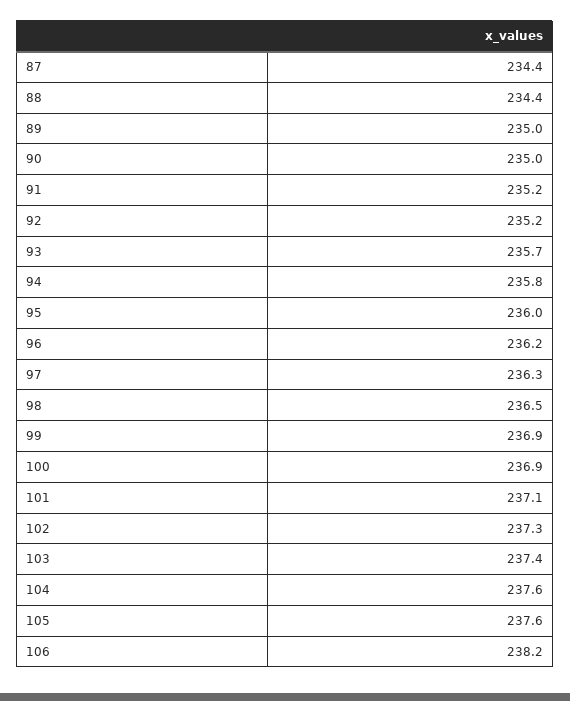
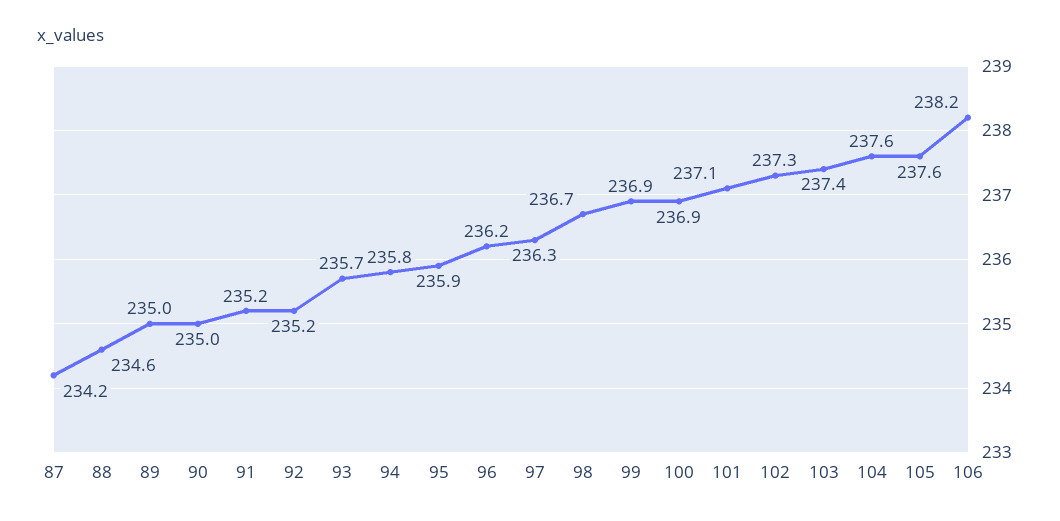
  {
-   "87": 234.4,
+   "87": 234.2,
-   "88": 234.4,
+   "88": 234.6,
    "89": 235,
    "90": 235,
    "91": 235.2,
    "92": 235.2,
    "93": 235.7,
    "94": 235.8,
-   "95": 236,
+   "95": 235.9,
    "96": 236.2,
    "97": 236.3,
-   "98": 236.5,
+   "98": 236.7,
    "99": 236.9,
    "100": 236.9,
    "101": 237.1,
    "102": 237.3,
    "103": 237.4,
    "104": 237.6,
    "105": 237.6,
    "106": 238.2
  }

